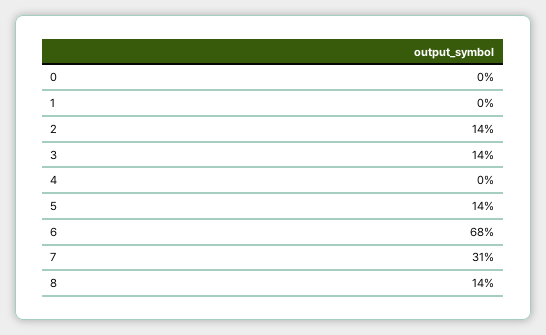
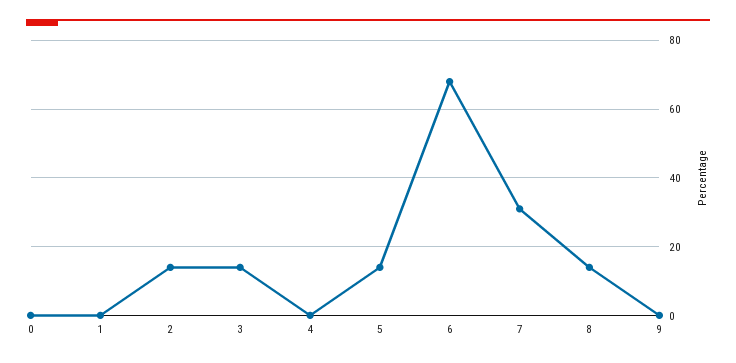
  {
    "0": 0,
    "1": 0,
    "2": 14,
    "3": 14,
    "4": 0,
    "5": 14,
    "6": 68,
    "7": 31,
-   "8": 14
+   "8": 14,
+   "9": 0
  }

